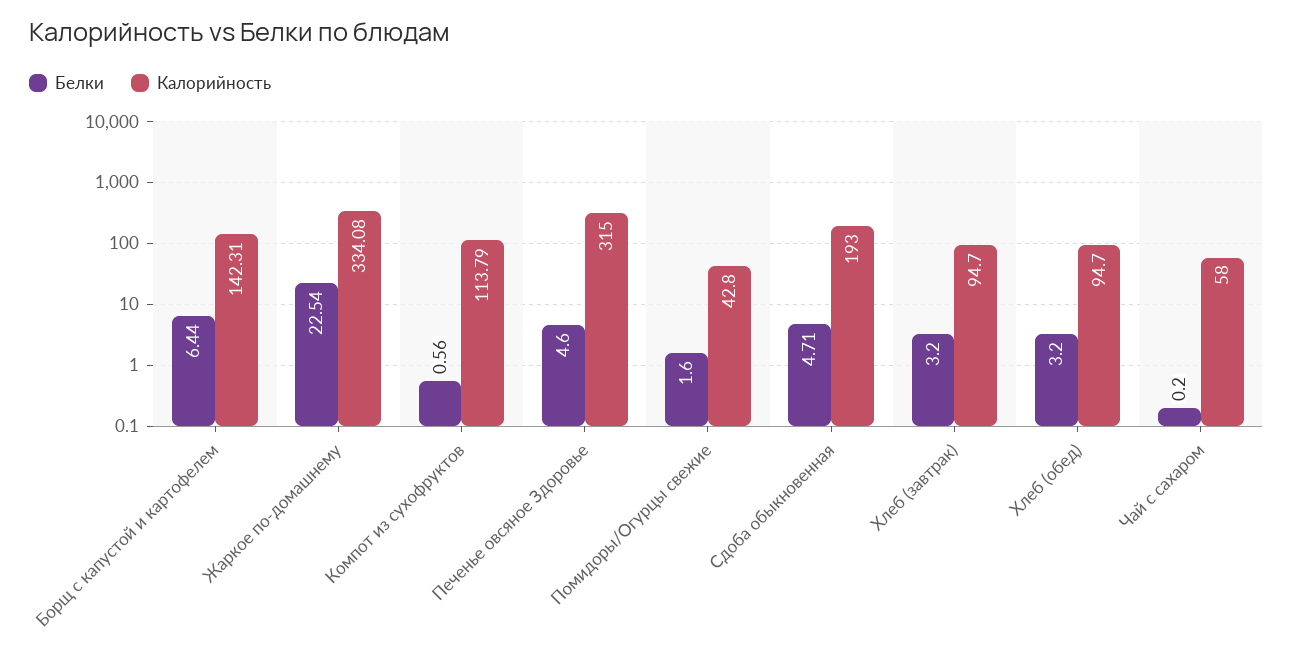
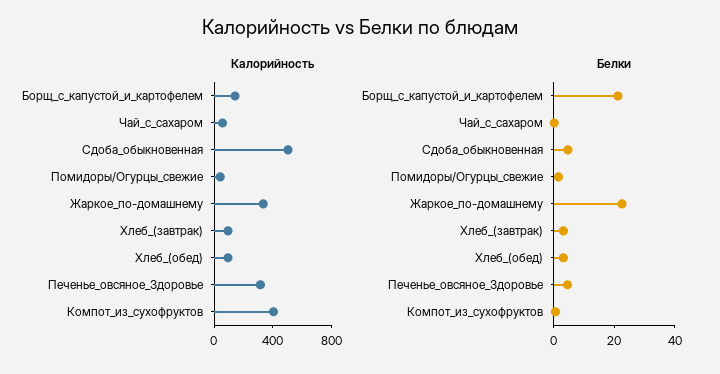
  {
    "Белки": {
-     "Борщ с капустой и картофелем": 6.44,
+     "Борщ с капустой и картофелем": 20,
      "Жаркое по-домашнему": 22.54,
      "Компот из сухофруктов": 0.56,
      "Печенье овсяное Здоровье": 4.6,
      "Помидоры/Огурцы свежие": 1.6,
      "Сдоба обыкновенная": 4.71,
      "Хлеб (завтрак)": 3.2,
      "Хлеб (обед)": 3.2,
      "Чай с сахаром": 0.2
    },
    "Калорийность": {
      "Борщ с капустой и картофелем": 142.31,
      "Жаркое по-домашнему": 334.08,
-     "Компот из сухофруктов": 113.79,
+     "Компот из сухофруктов": 400,
      "Печенье овсяное Здоровье": 315,
      "Помидоры/Огурцы свежие": 42.8,
-     "Сдоба обыкновенная": 193,
+     "Сдоба обыкновенная": 500,
      "Хлеб (завтрак)": 94.7,
      "Хлеб (обед)": 94.7,
      "Чай с сахаром": 58
    }
  }

